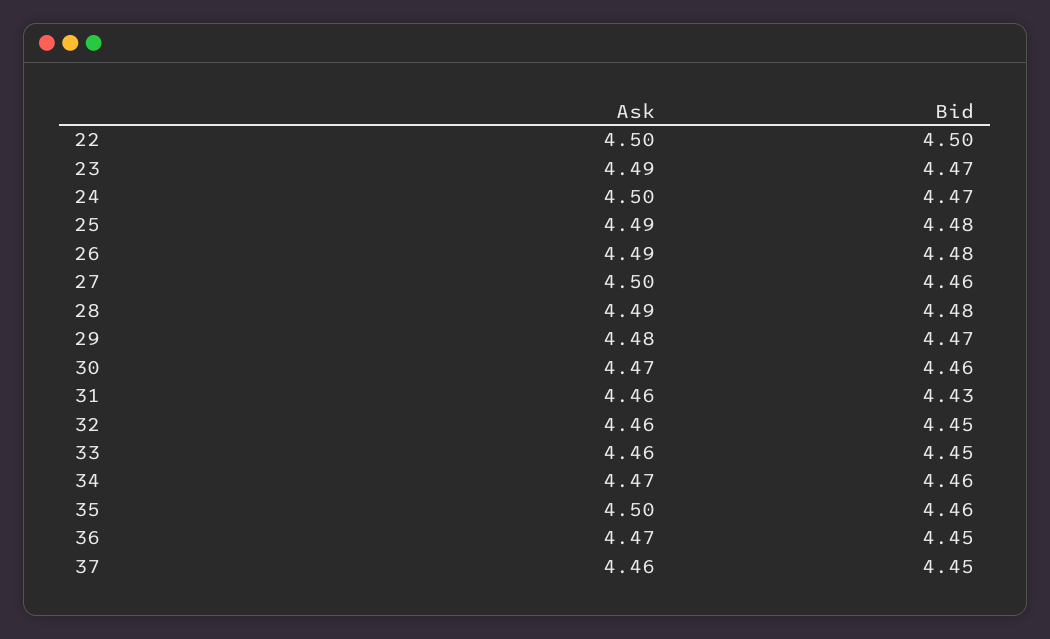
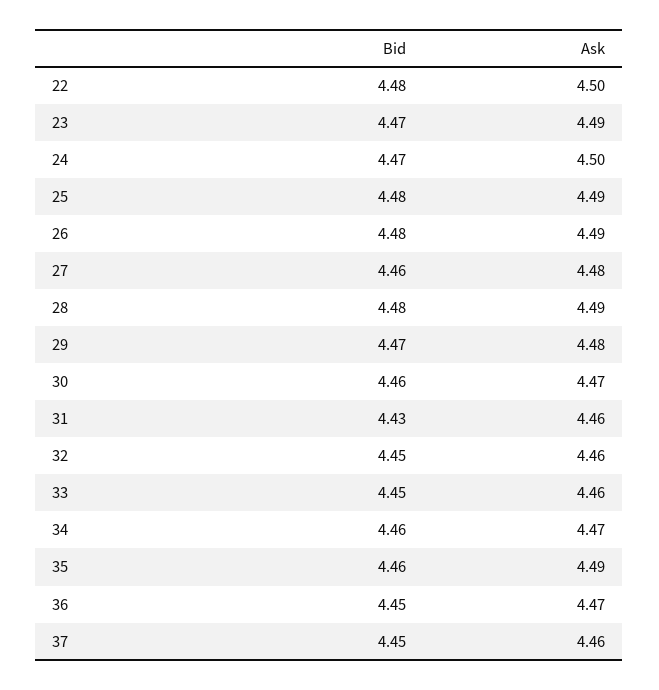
  {
    "Ask": {
      "22": 4.5,
      "23": 4.49,
      "24": 4.5,
      "25": 4.49,
      "26": 4.49,
-     "27": 4.5,
+     "27": 4.48,
      "28": 4.49,
      "29": 4.48,
      "30": 4.47,
      "31": 4.46,
      "32": 4.46,
      "33": 4.46,
      "34": 4.47,
-     "35": 4.5,
+     "35": 4.49,
      "36": 4.47,
      "37": 4.46
    },
    "Bid": {
-     "22": 4.5,
+     "22": 4.48,
      "23": 4.47,
      "24": 4.47,
      "25": 4.48,
      "26": 4.48,
      "27": 4.46,
      "28": 4.48,
      "29": 4.47,
      "30": 4.46,
      "31": 4.43,
      "32": 4.45,
      "33": 4.45,
      "34": 4.46,
      "35": 4.46,
      "36": 4.45,
      "37": 4.45
    }
  }

